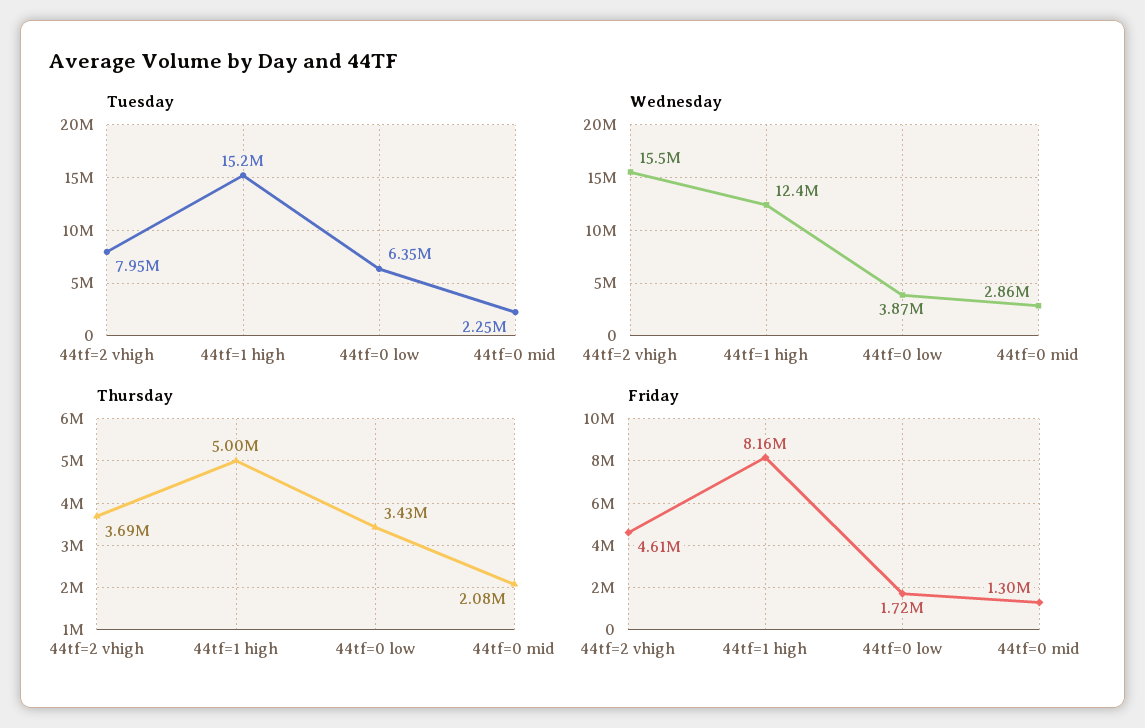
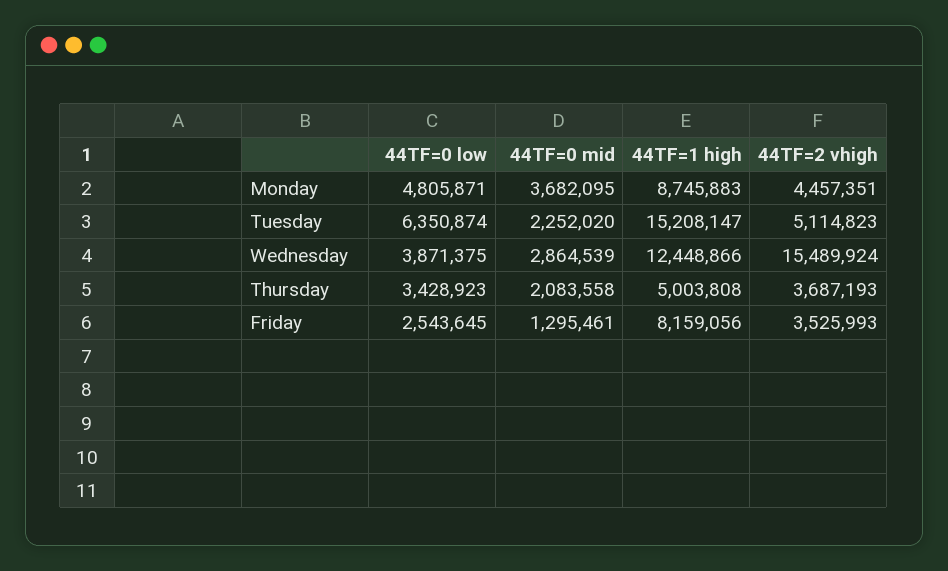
  {
    "Tuesday": {
-     "44tf=2 vhigh": 7950000,
+     "44tf=2 vhigh": 5114823,
      "44tf=1 high": 15208147,
      "44tf=0 low": 6350874,
      "44tf=0 mid": 2252020
    },
    "Wednesday": {
      "44tf=2 vhigh": 15489924,
      "44tf=1 high": 12448866,
      "44tf=0 low": 3871375,
      "44tf=0 mid": 2864539
    },
    "Thursday": {
      "44tf=2 vhigh": 3687193,
      "44tf=1 high": 5003808,
      "44tf=0 low": 3428923,
      "44tf=0 mid": 2083558
    },
    "Friday": {
-     "44tf=2 vhigh": 4610000,
+     "44tf=2 vhigh": 3525993,
      "44tf=1 high": 8159056,
-     "44tf=0 low": 1720000,
+     "44tf=0 low": 2543645,
      "44tf=0 mid": 1295461
-   }
+   },
+   "Monday": {
+     "44tf=0 low": 4805871,
+     "44tf=0 mid": 3682095,
+     "44tf=1 high": 8745883,
+     "44tf=2 vhigh": 4457351
+   }
  }

